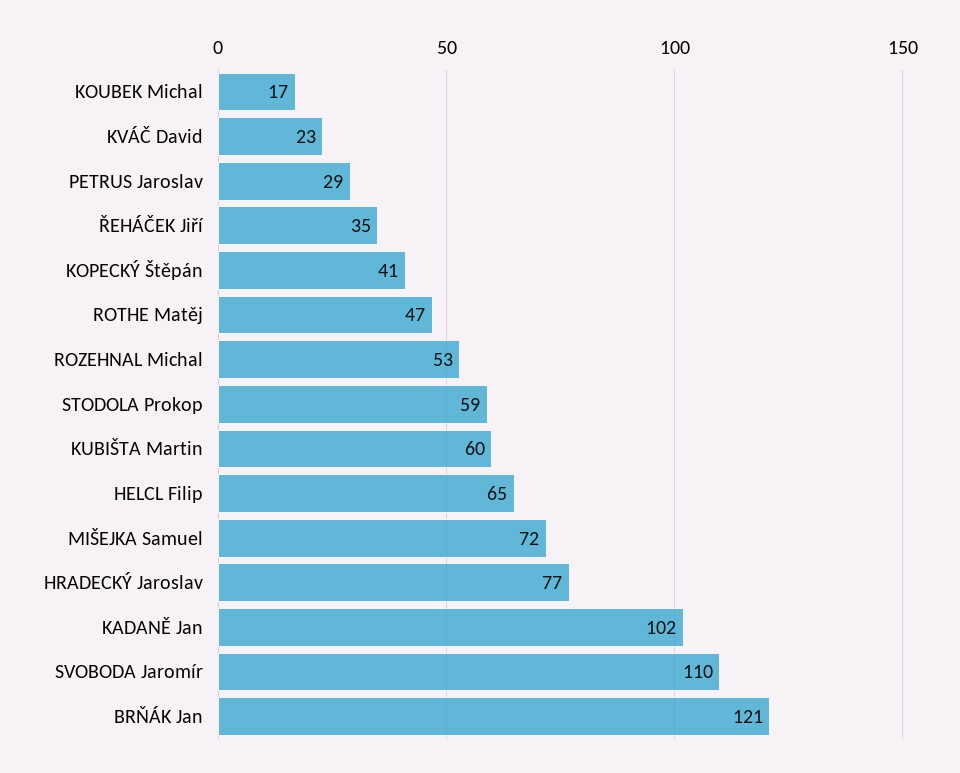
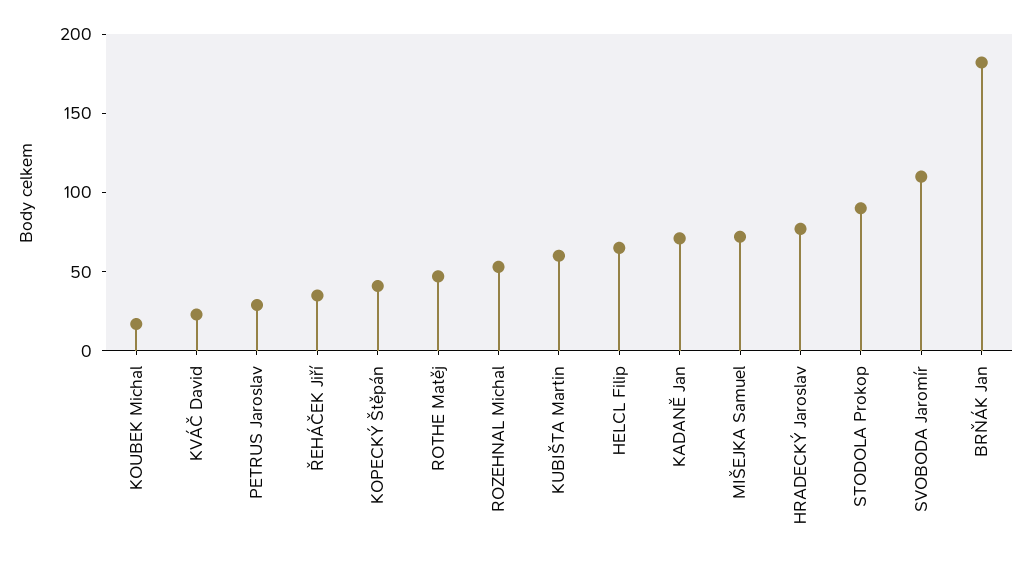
  {
    "KOUBEK Michal": 17,
    "KVÁČ David": 23,
    "PETRUS Jaroslav": 29,
    "ŘEHÁČEK Jiří": 35,
    "KOPECKÝ Štěpán": 41,
    "ROTHE Matěj": 47,
    "ROZEHNAL Michal": 53,
-   "STODOLA Prokop": 59,
+   "STODOLA Prokop": 90,
    "KUBIŠTA Martin": 60,
    "HELCL Filip": 65,
    "MIŠEJKA Samuel": 72,
    "HRADECKÝ Jaroslav": 77,
-   "KADANĚ Jan": 102,
+   "KADANĚ Jan": 70,
    "SVOBODA Jaromír": 110,
-   "BRŇÁK Jan": 121
+   "BRŇÁK Jan": 180
  }

